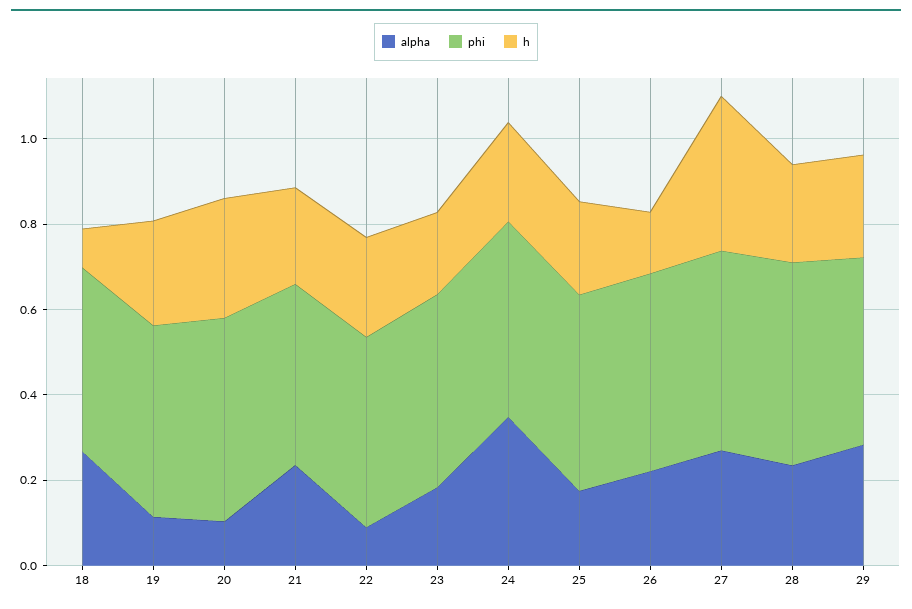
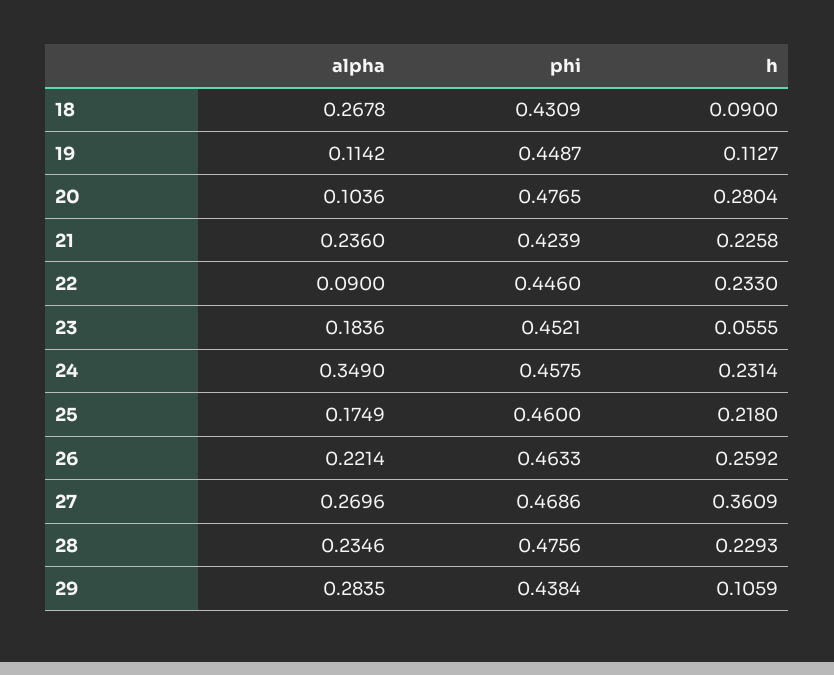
  {
    "alpha": {
      "18": 0.2678,
      "19": 0.1142,
      "20": 0.1036,
      "21": 0.236,
      "22": 0.09,
      "23": 0.1836,
      "24": 0.349,
      "25": 0.1749,
      "26": 0.2214,
      "27": 0.2696,
      "28": 0.2346,
      "29": 0.2835
    },
    "phi": {
      "18": 0.4309,
      "19": 0.4487,
      "20": 0.4765,
      "21": 0.4239,
      "22": 0.446,
      "23": 0.4521,
      "24": 0.4575,
      "25": 0.46,
      "26": 0.4633,
      "27": 0.4686,
      "28": 0.4756,
      "29": 0.4384
    },
    "h": {
      "18": 0.09,
-     "19": 0.25,
+     "19": 0.1127,
      "20": 0.2804,
      "21": 0.2258,
      "22": 0.233,
-     "23": 0.2,
+     "23": 0.0555,
      "24": 0.2314,
      "25": 0.218,
-     "26": 0.15,
+     "26": 0.2592,
      "27": 0.3609,
      "28": 0.2293,
-     "29": 0.25
+     "29": 0.1059
    }
  }

